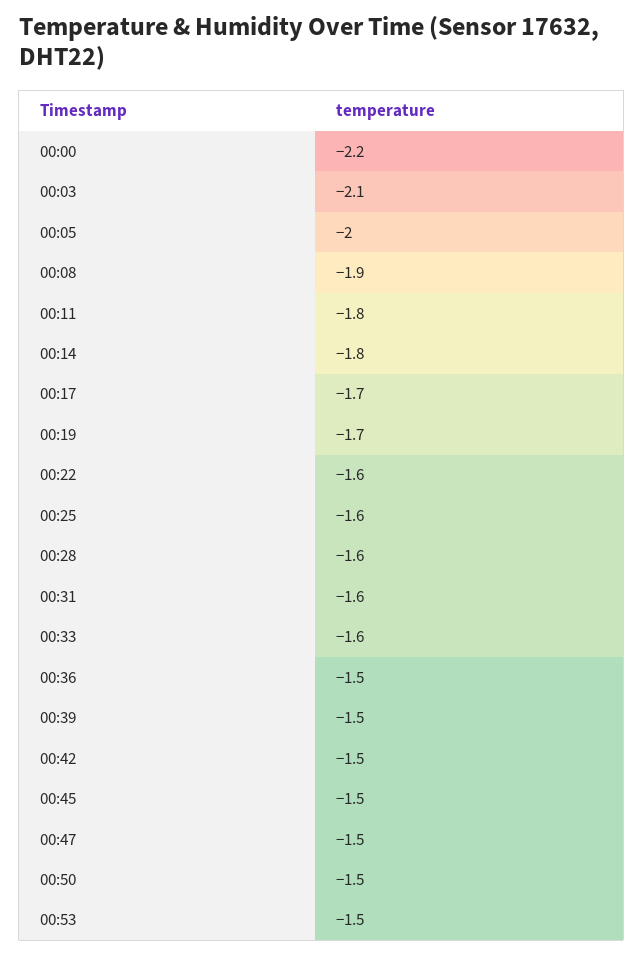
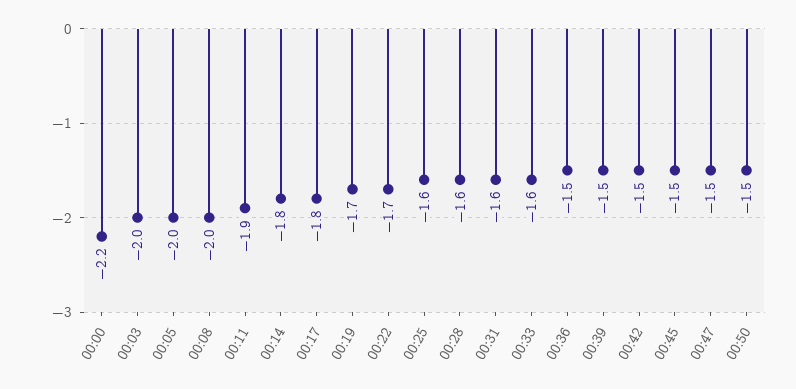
  {
    "00:00": -2.2,
-   "00:03": -2.1,
+   "00:03": -2,
    "00:05": -2,
-   "00:08": -1.9,
+   "00:08": -2,
-   "00:11": -1.8,
+   "00:11": -1.9,
    "00:14": -1.8,
-   "00:17": -1.7,
+   "00:17": -1.8,
    "00:19": -1.7,
-   "00:22": -1.6,
+   "00:22": -1.7,
    "00:25": -1.6,
    "00:28": -1.6,
    "00:31": -1.6,
    "00:33": -1.6,
    "00:36": -1.5,
    "00:39": -1.5,
    "00:42": -1.5,
    "00:45": -1.5,
    "00:47": -1.5,
-   "00:50": -1.5,
+   "00:50": -1.5
-   "00:53": -1.5
  }

